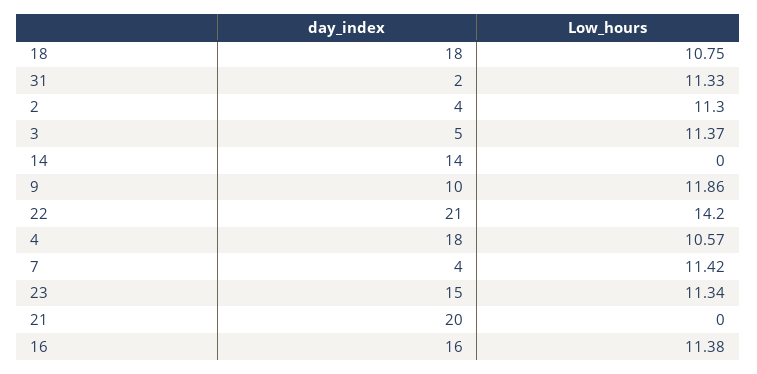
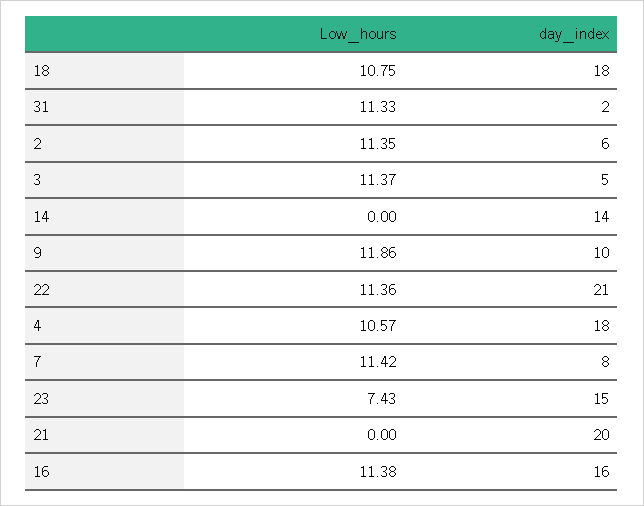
  {
    "day_index": {
      "18": 18,
      "31": 2,
-     "2": 4,
+     "2": 6,
      "3": 5,
      "14": 14,
      "9": 10,
      "22": 21,
      "4": 18,
-     "7": 4,
+     "7": 8,
      "23": 15,
      "21": 20,
      "16": 16
    },
    "Low_hours": {
      "18": 10.75,
      "31": 11.33,
-     "2": 11.3,
+     "2": 11.35,
      "3": 11.37,
      "14": 0,
      "9": 11.86,
-     "22": 14.2,
+     "22": 11.36,
      "4": 10.57,
      "7": 11.42,
-     "23": 11.34,
+     "23": 7.43,
      "21": 0,
      "16": 11.38
    }
  }

